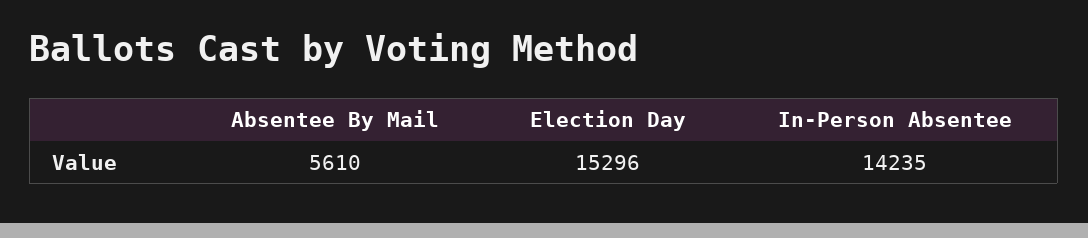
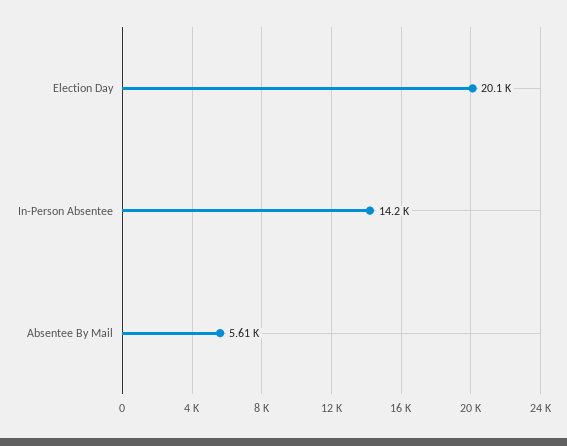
  {
    "Absentee By Mail": 5610,
-   "Election Day": 15296,
+   "Election Day": 20100,
    "In-Person Absentee": 14235
  }

